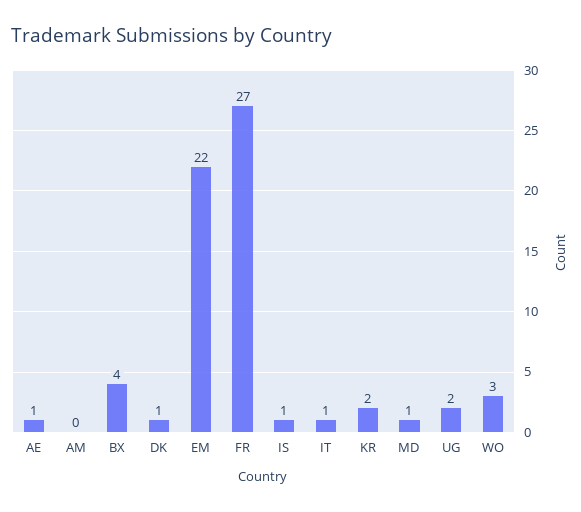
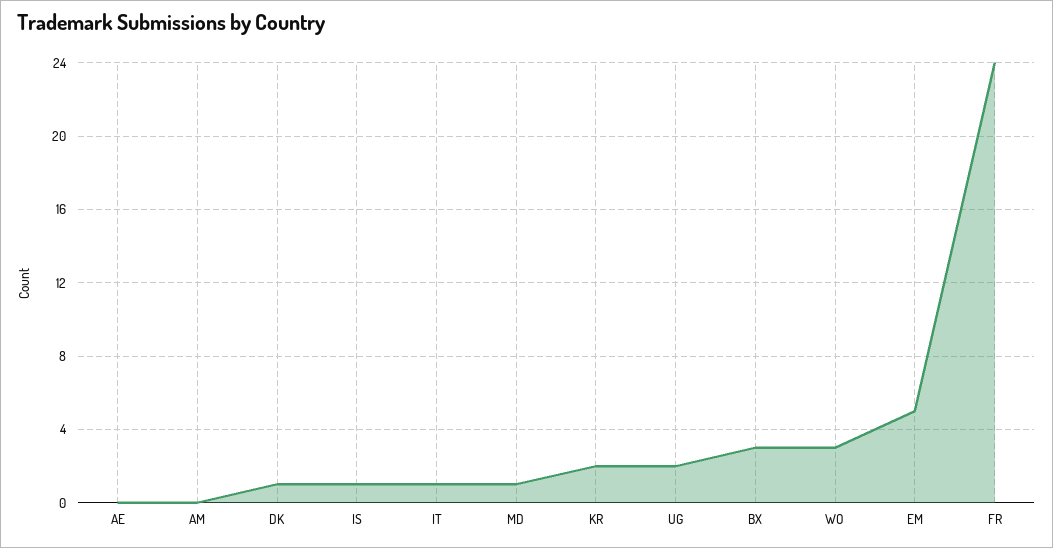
  {
-   "AE": 1,
+   "AE": 0,
    "AM": 0,
-   "BX": 4,
+   "BX": 3,
    "DK": 1,
-   "EM": 22,
+   "EM": 5,
-   "FR": 27,
+   "FR": 24,
    "IS": 1,
    "IT": 1,
    "KR": 2,
    "MD": 1,
    "UG": 2,
    "WO": 3
  }

